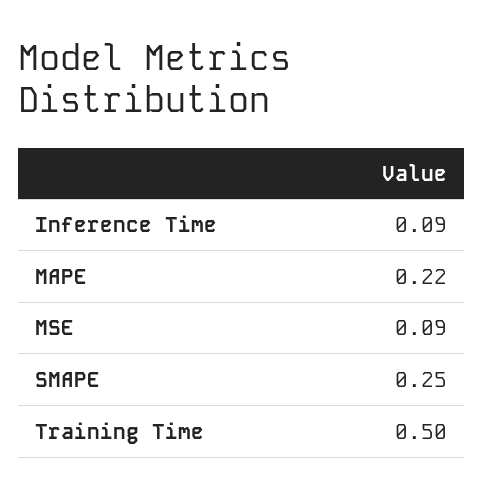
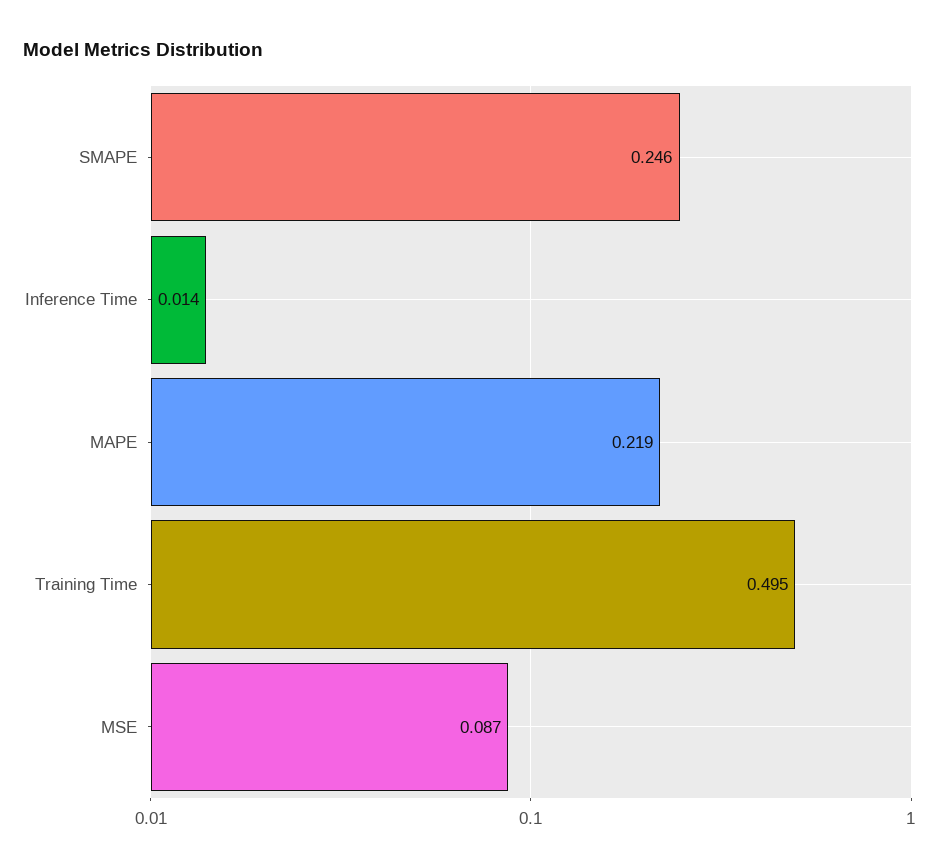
  {
-   "Inference Time": 0.09,
+   "Inference Time": 0.014,
    "MAPE": 0.219,
    "MSE": 0.087,
    "SMAPE": 0.246,
    "Training Time": 0.495
  }

